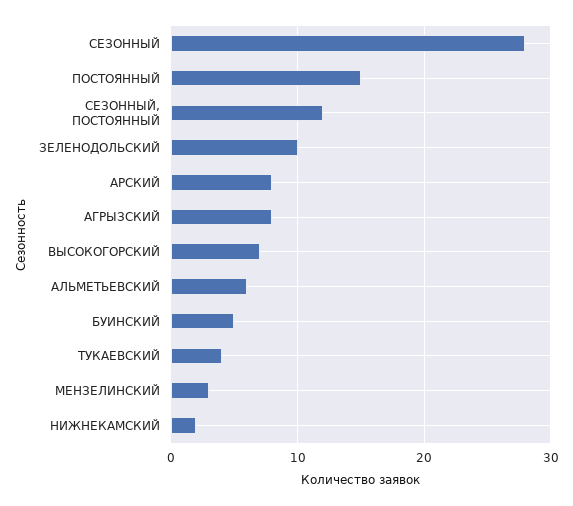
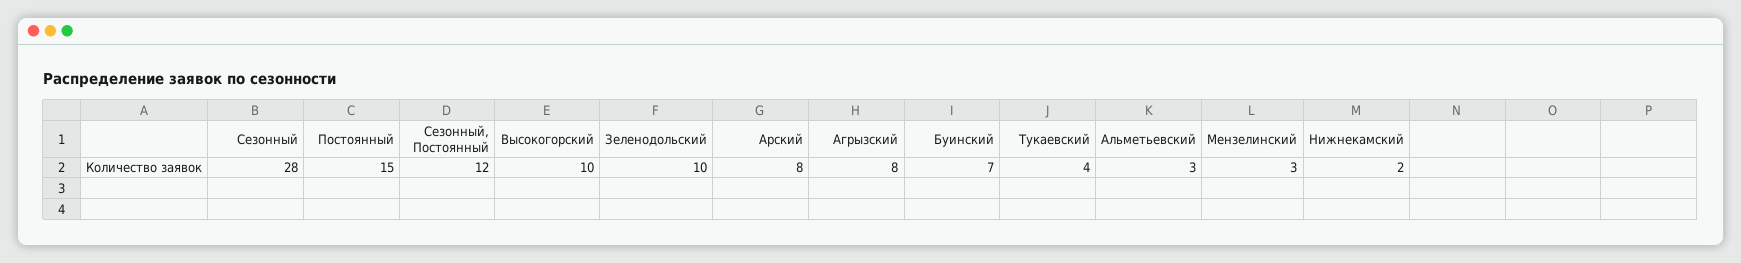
  {
    "СЕЗОННЫЙ": 28,
    "ПОСТОЯННЫЙ": 15,
    "СЕЗОННЫЙ, ПОСТОЯННЫЙ": 12,
    "ЗЕЛЕНОДОЛЬСКИЙ": 10,
    "АРСКИЙ": 8,
    "АГРЫЗСКИЙ": 8,
-   "ВЫСОКОГОРСКИЙ": 7,
+   "ВЫСОКОГОРСКИЙ": 10,
-   "АЛЬМЕТЬЕВСКИЙ": 6,
+   "АЛЬМЕТЬЕВСКИЙ": 3,
-   "БУИНСКИЙ": 5,
+   "БУИНСКИЙ": 7,
    "ТУКАЕВСКИЙ": 4,
    "МЕНЗЕЛИНСКИЙ": 3,
    "НИЖНЕКАМСКИЙ": 2
  }

